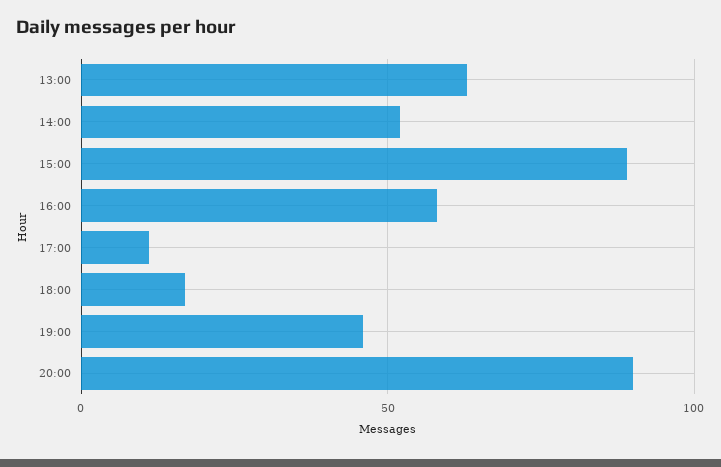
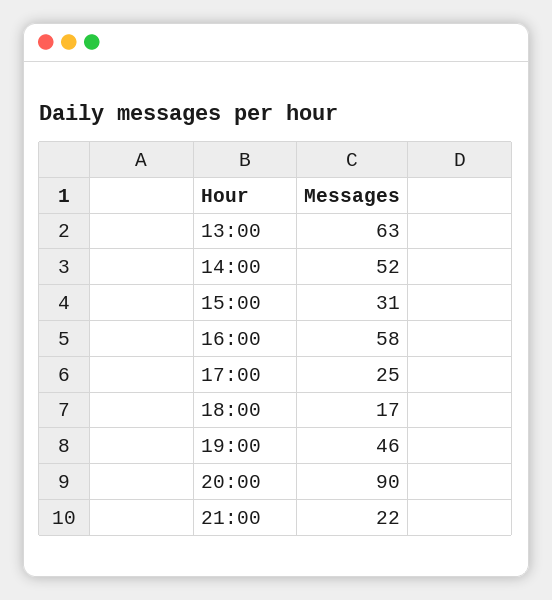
  {
    "13:00": 63,
    "14:00": 52,
-   "15:00": 90,
+   "15:00": 31,
    "16:00": 58,
-   "17:00": 10,
+   "17:00": 25,
    "18:00": 17,
    "19:00": 46,
-   "20:00": 90
+   "20:00": 90,
+   "21:00": 22
  }

